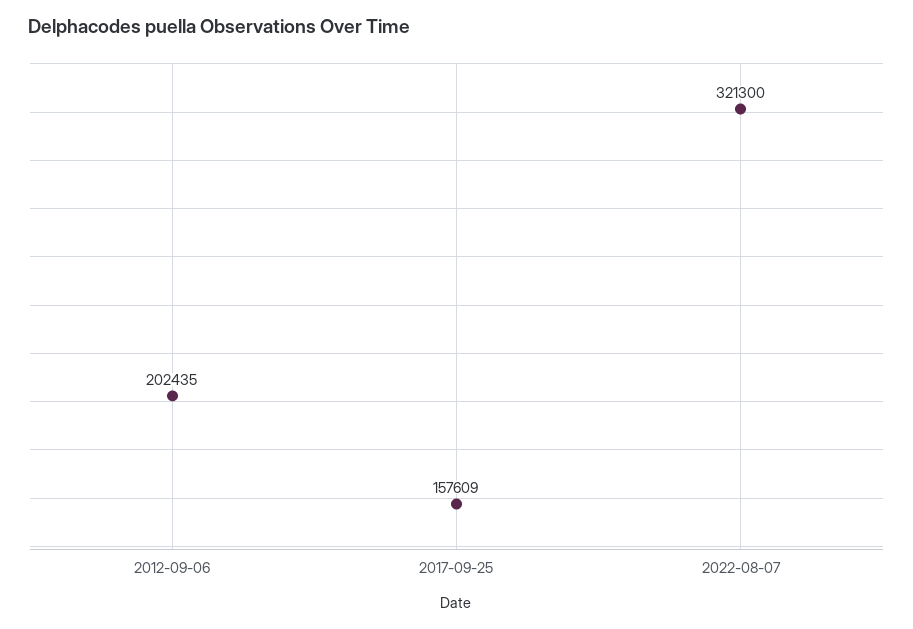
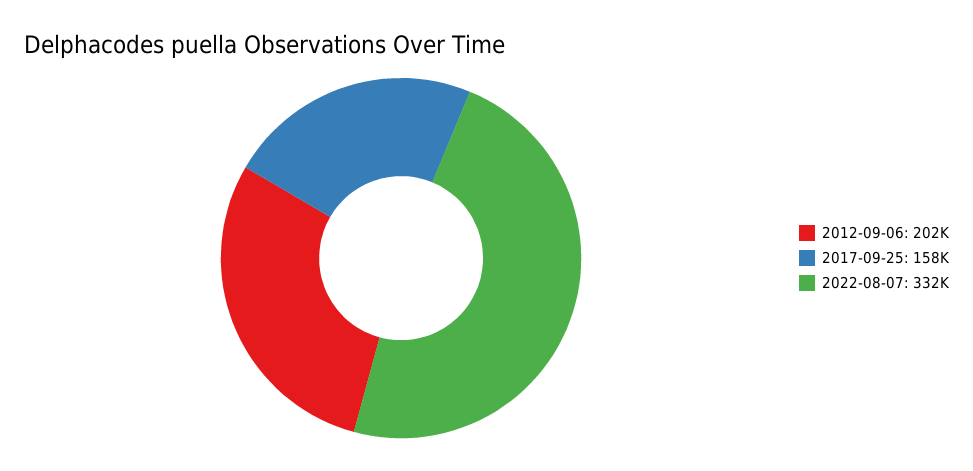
  {
    "2012-09-06": 202435,
    "2017-09-25": 157609,
-   "2022-08-07": 321300
+   "2022-08-07": 332000
  }

